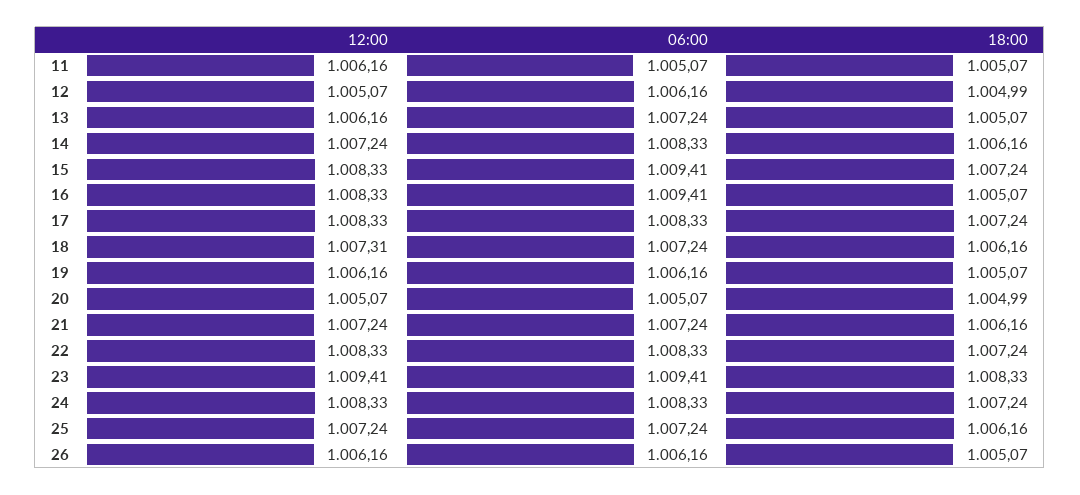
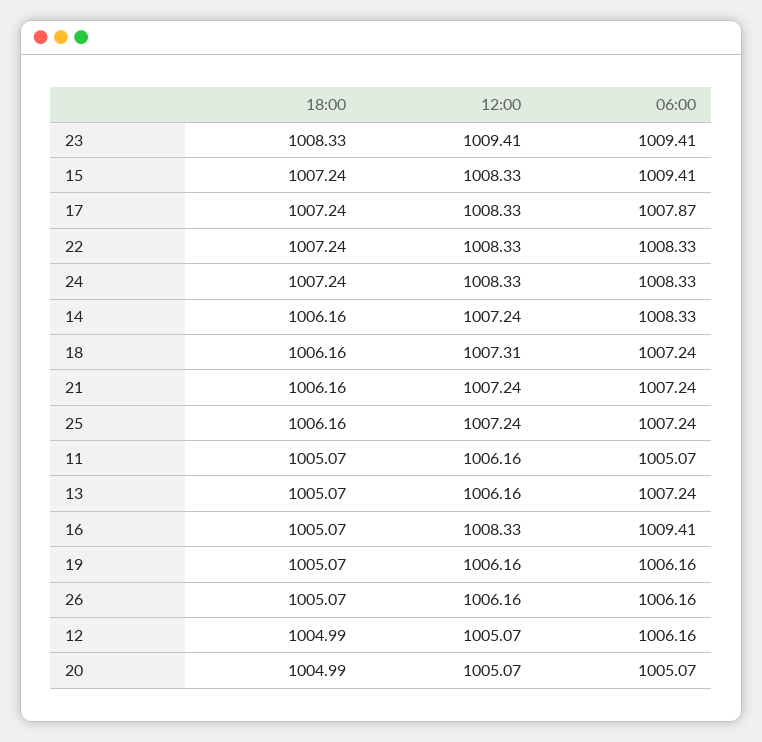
  {
    "12:00": {
      "11": 1006.16,
      "12": 1005.07,
      "13": 1006.16,
      "14": 1007.24,
      "15": 1008.33,
      "16": 1008.33,
      "17": 1008.33,
      "18": 1007.31,
      "19": 1006.16,
      "20": 1005.07,
      "21": 1007.24,
      "22": 1008.33,
      "23": 1009.41,
      "24": 1008.33,
      "25": 1007.24,
      "26": 1006.16
    },
    "06:00": {
      "11": 1005.07,
      "12": 1006.16,
      "13": 1007.24,
      "14": 1008.33,
      "15": 1009.41,
      "16": 1009.41,
-     "17": 1008.33,
+     "17": 1007.87,
      "18": 1007.24,
      "19": 1006.16,
      "20": 1005.07,
      "21": 1007.24,
      "22": 1008.33,
      "23": 1009.41,
      "24": 1008.33,
      "25": 1007.24,
      "26": 1006.16
    },
    "18:00": {
      "11": 1005.07,
      "12": 1004.99,
      "13": 1005.07,
      "14": 1006.16,
      "15": 1007.24,
      "16": 1005.07,
      "17": 1007.24,
      "18": 1006.16,
      "19": 1005.07,
      "20": 1004.99,
      "21": 1006.16,
      "22": 1007.24,
      "23": 1008.33,
      "24": 1007.24,
      "25": 1006.16,
      "26": 1005.07
    }
  }

